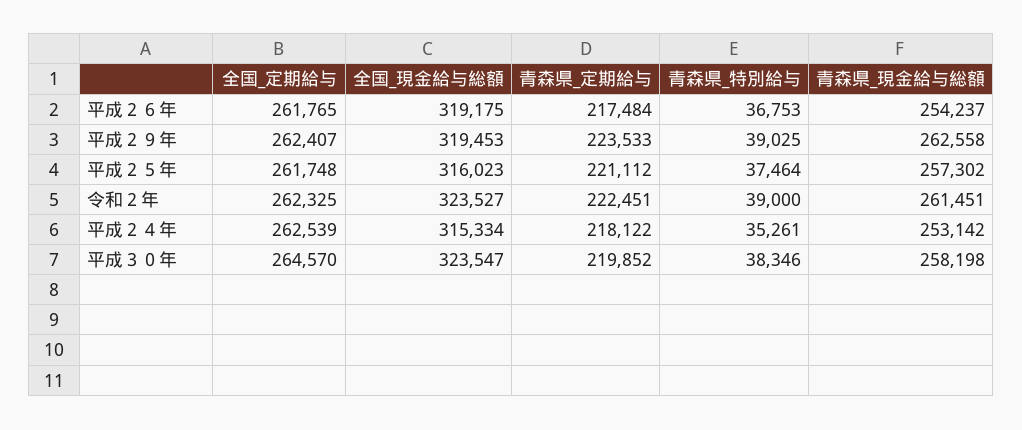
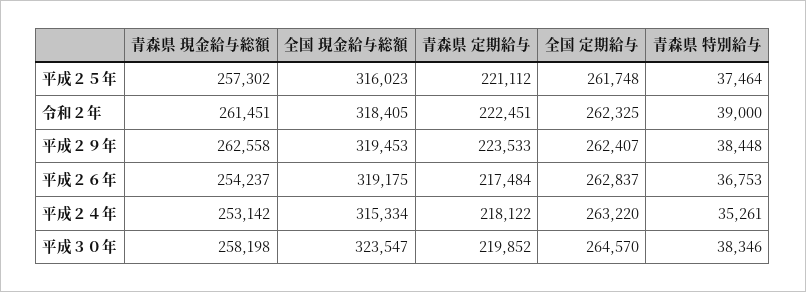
  {
    "全国_定期給与": {
-     "平成２６年": 261765,
+     "平成２６年": 262837,
      "平成２９年": 262407,
      "平成２５年": 261748,
      "令和２年": 262325,
-     "平成２４年": 262539,
+     "平成２４年": 263220,
      "平成３０年": 264570
    },
    "全国_現金給与総額": {
      "平成２６年": 319175,
      "平成２９年": 319453,
      "平成２５年": 316023,
-     "令和２年": 323527,
+     "令和２年": 318405,
      "平成２４年": 315334,
      "平成３０年": 323547
    },
    "青森県_定期給与": {
      "平成２６年": 217484,
      "平成２９年": 223533,
      "平成２５年": 221112,
      "令和２年": 222451,
      "平成２４年": 218122,
      "平成３０年": 219852
    },
    "青森県_特別給与": {
      "平成２６年": 36753,
-     "平成２９年": 39025,
+     "平成２９年": 38448,
      "平成２５年": 37464,
      "令和２年": 39000,
      "平成２４年": 35261,
      "平成３０年": 38346
    },
    "青森県_現金給与総額": {
      "平成２６年": 254237,
      "平成２９年": 262558,
      "平成２５年": 257302,
      "令和２年": 261451,
      "平成２４年": 253142,
      "平成３０年": 258198
    }
  }

